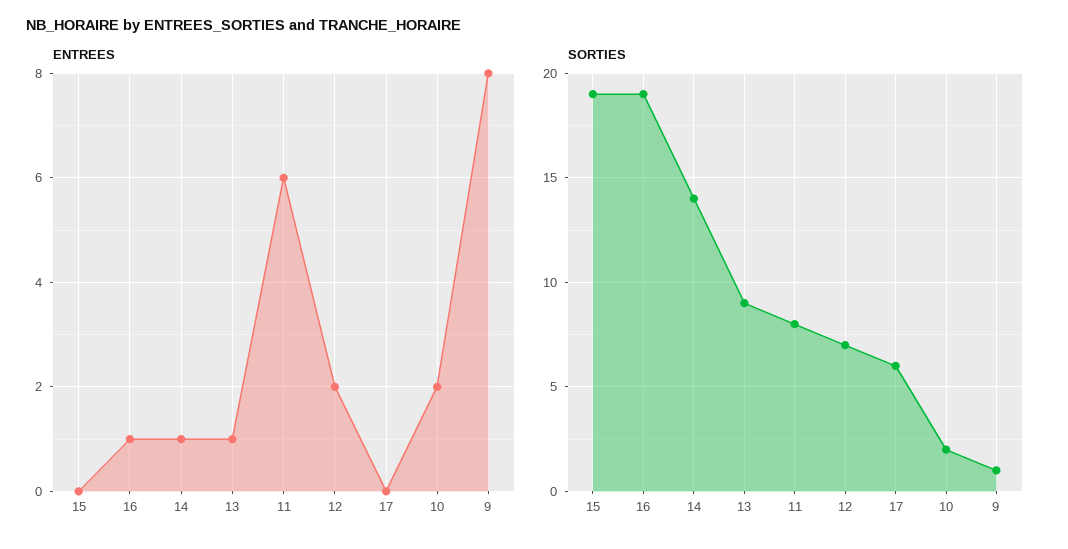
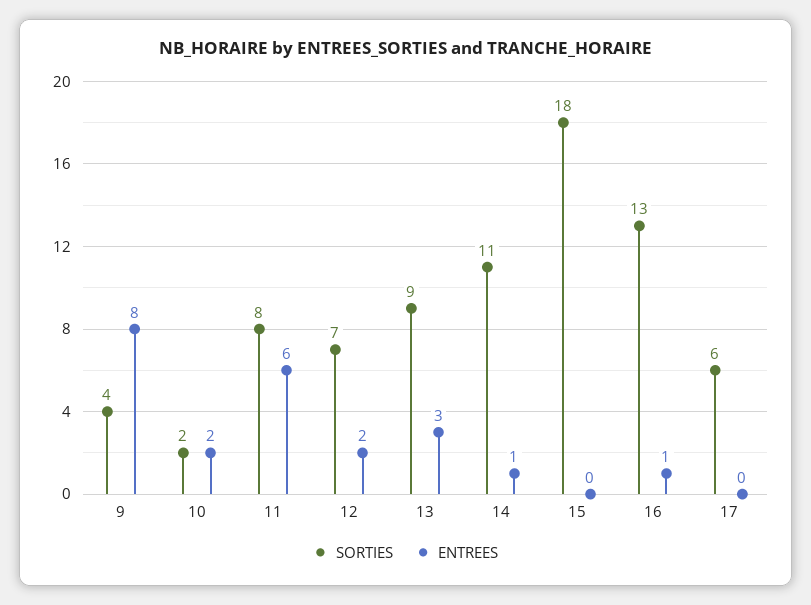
  {
    "ENTREES": {
      "15": 0,
      "16": 1,
      "14": 1,
-     "13": 1,
+     "13": 3,
      "11": 6,
      "12": 2,
      "17": 0,
      "10": 2,
      "9": 8
    },
    "SORTIES": {
-     "15": 19,
+     "15": 18,
-     "16": 19,
+     "16": 13,
-     "14": 14,
+     "14": 11,
      "13": 9,
      "11": 8,
      "12": 7,
      "17": 6,
      "10": 2,
-     "9": 1
+     "9": 4
    }
  }

